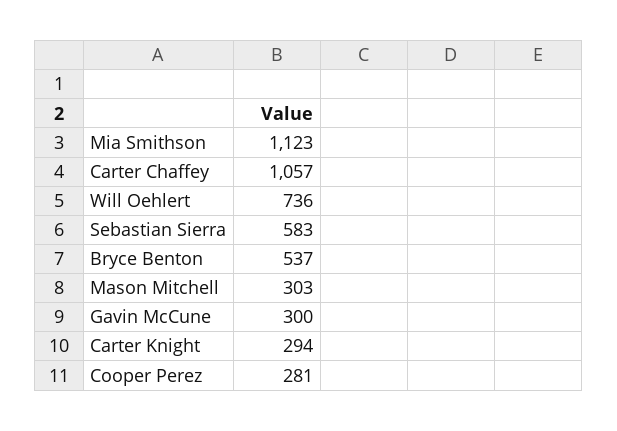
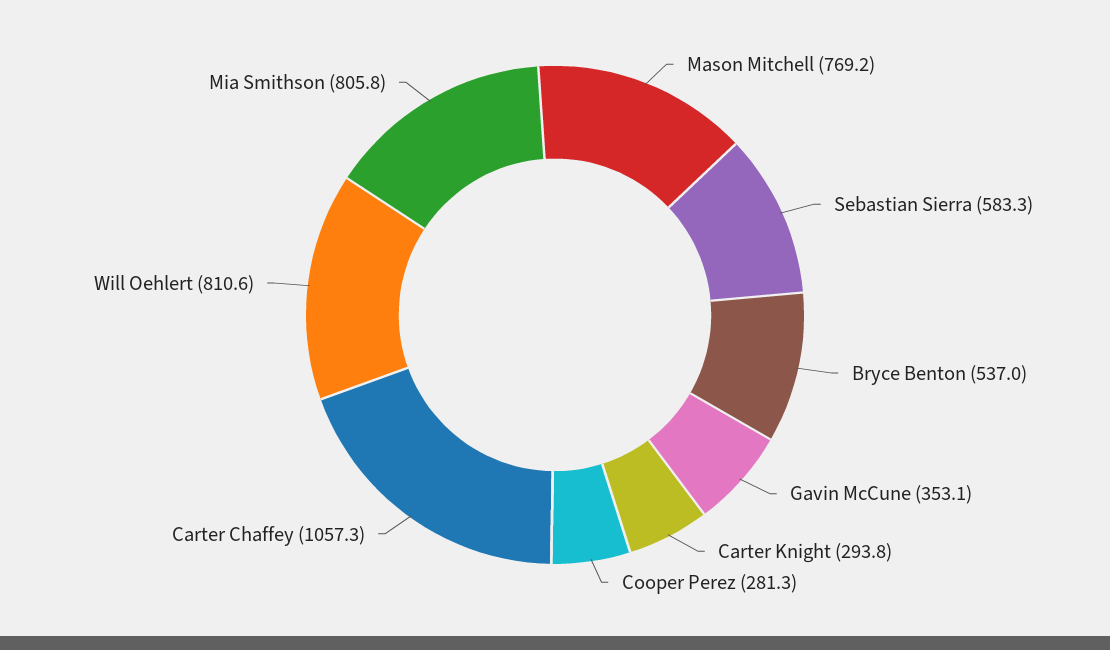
  {
-   "Mia Smithson": 1123,
+   "Mia Smithson": 805.8,
    "Carter Chaffey": 1057.3,
-   "Will Oehlert": 736,
+   "Will Oehlert": 810.6,
    "Sebastian Sierra": 583.3,
    "Bryce Benton": 537,
-   "Mason Mitchell": 303,
+   "Mason Mitchell": 769.2,
-   "Gavin McCune": 300,
+   "Gavin McCune": 353.1,
    "Carter Knight": 293.8,
    "Cooper Perez": 281.3
  }

